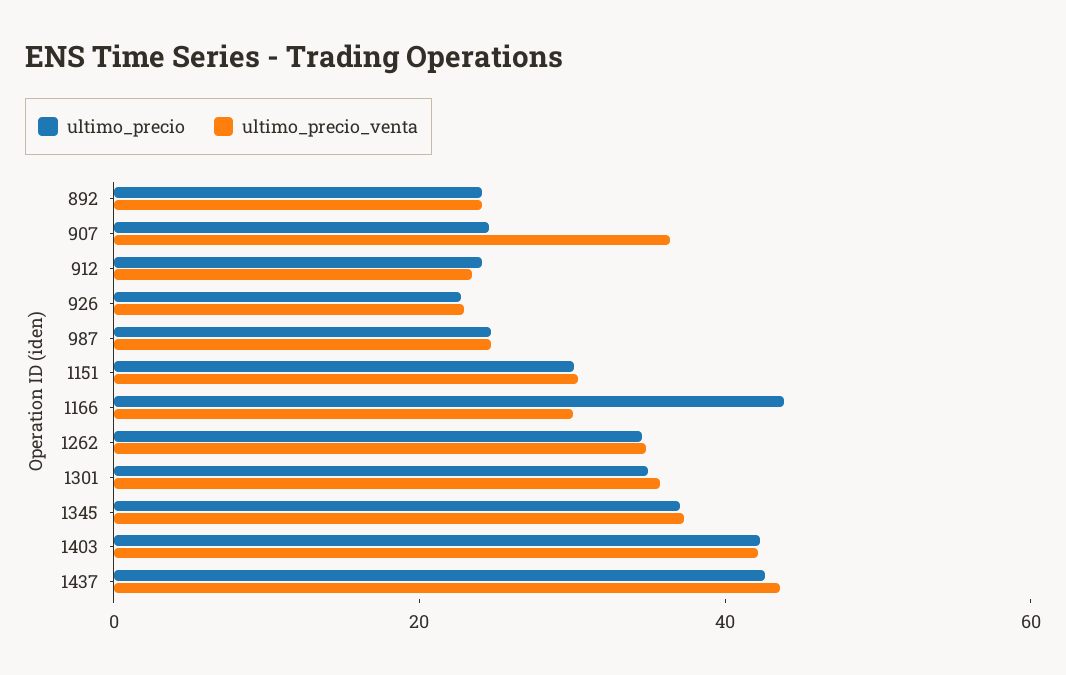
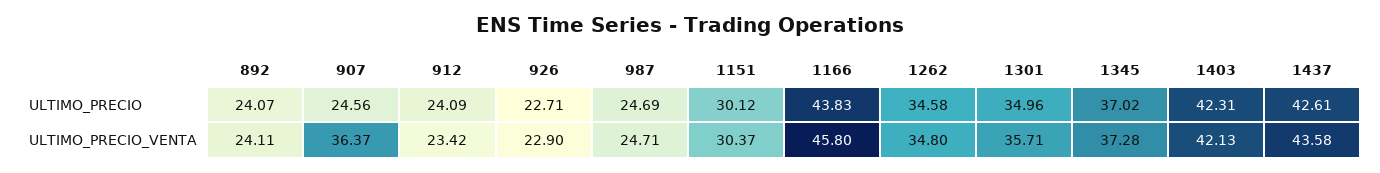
  {
    "ultimo_precio": {
      "892": 24.07,
      "907": 24.56,
      "912": 24.09,
      "926": 22.71,
      "987": 24.69,
      "1151": 30.12,
      "1166": 43.83,
      "1262": 34.58,
      "1301": 34.96,
      "1345": 37.02,
      "1403": 42.31,
      "1437": 42.61
    },
    "ultimo_precio_venta": {
      "892": 24.11,
      "907": 36.37,
      "912": 23.42,
      "926": 22.9,
      "987": 24.71,
      "1151": 30.37,
-     "1166": 30,
+     "1166": 45.8,
      "1262": 34.8,
      "1301": 35.71,
      "1345": 37.28,
      "1403": 42.13,
      "1437": 43.58
    }
  }

